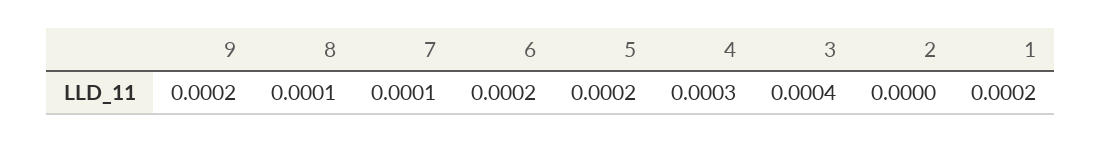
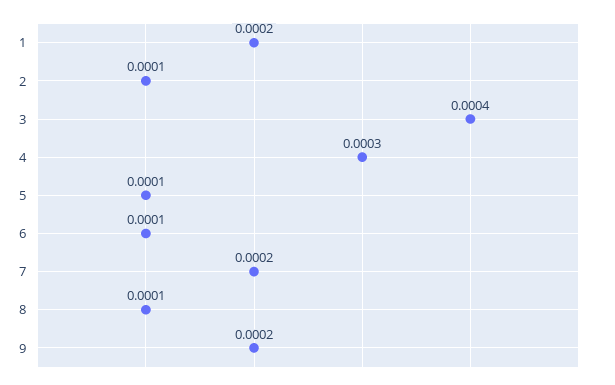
  {
    "9": 0.0002,
    "8": 0.0001,
-   "7": 0.0001,
+   "7": 0.0002,
-   "6": 0.0002,
+   "6": 0.0001,
-   "5": 0.0002,
+   "5": 0.0001,
    "4": 0.0003,
    "3": 0.0004,
-   "2": 0,
+   "2": 0.0001,
    "1": 0.0002
  }

